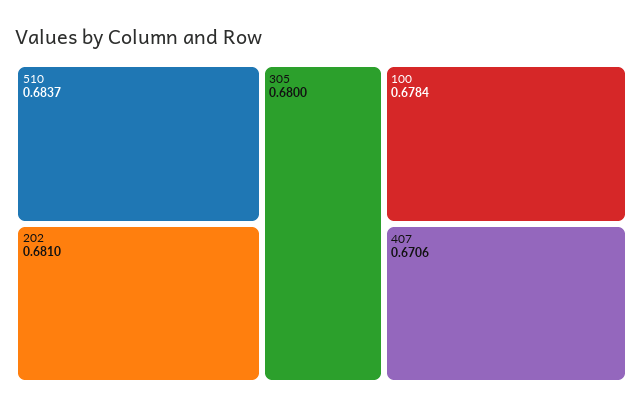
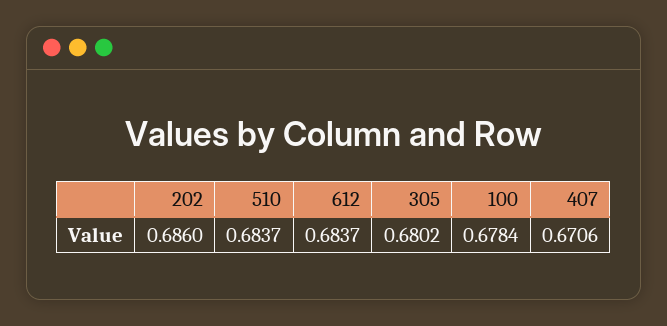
  {
    "510": 0.6837,
-   "202": 0.681,
+   "202": 0.686,
-   "305": 0.68,
+   "305": 0.6802,
    "100": 0.6784,
-   "407": 0.6706
+   "407": 0.6706,
+   "612": 0.6837
  }

